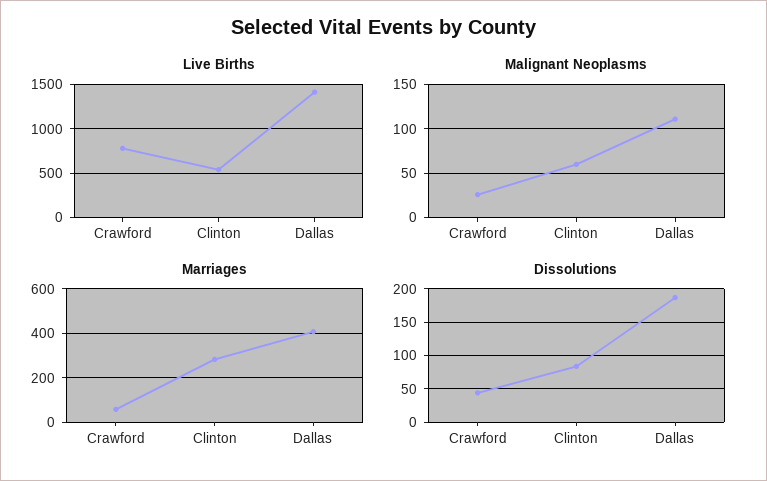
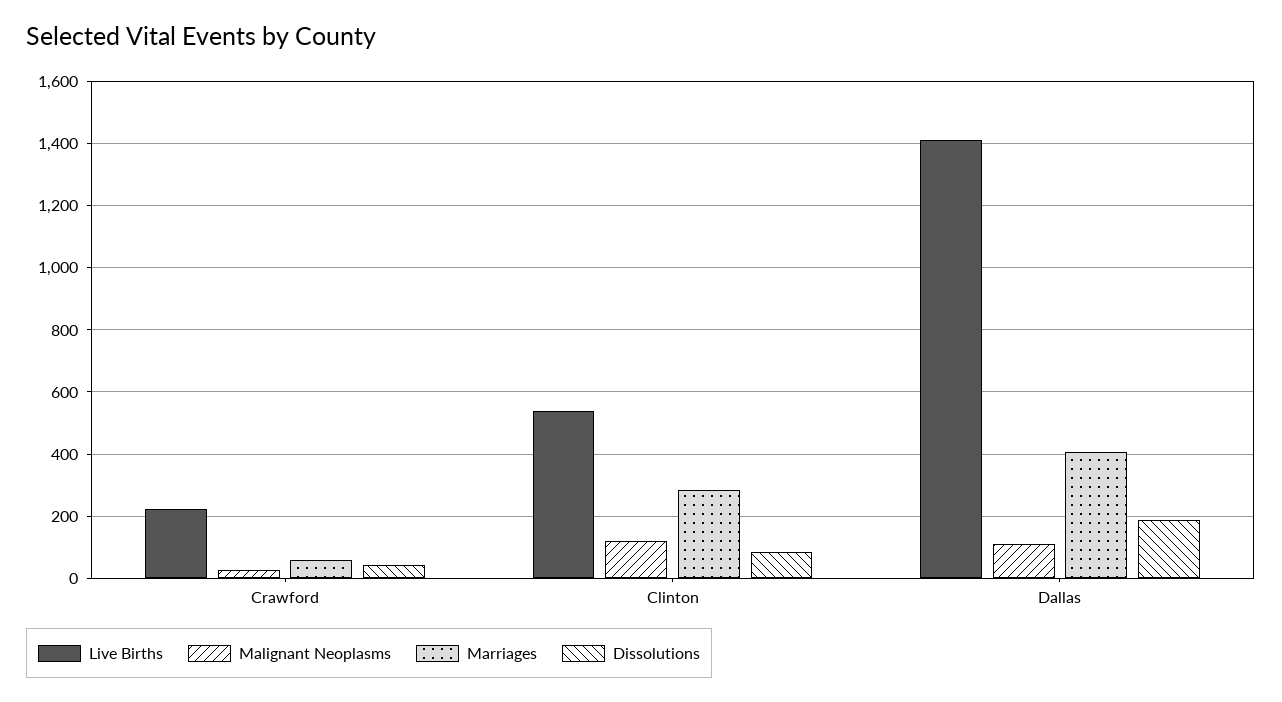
  {
    "Live Births": {
-     "Crawford": 800,
+     "Crawford": 220,
      "Clinton": 540,
      "Dallas": 1420
    },
    "Malignant Neoplasms": {
      "Crawford": 30,
-     "Clinton": 60,
+     "Clinton": 120,
      "Dallas": 110
    },
    "Marriages": {
      "Crawford": 60,
      "Clinton": 280,
      "Dallas": 400
    },
    "Dissolutions": {
      "Crawford": 40,
      "Clinton": 80,
      "Dallas": 190
    }
  }

